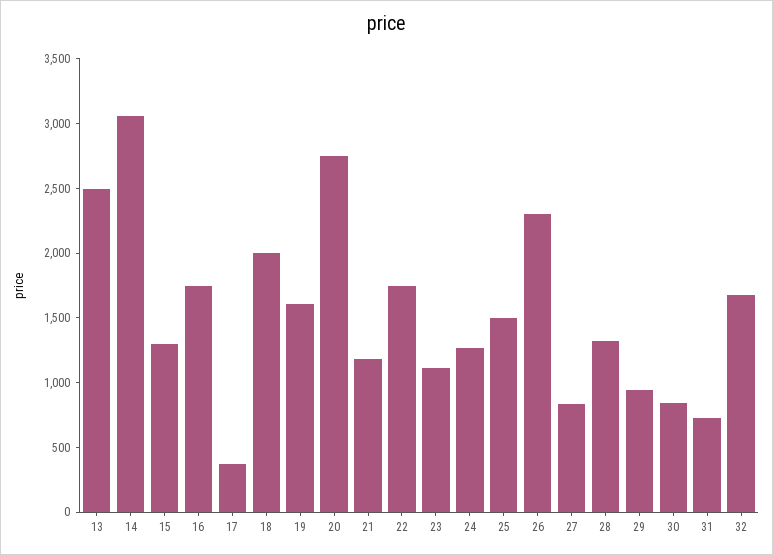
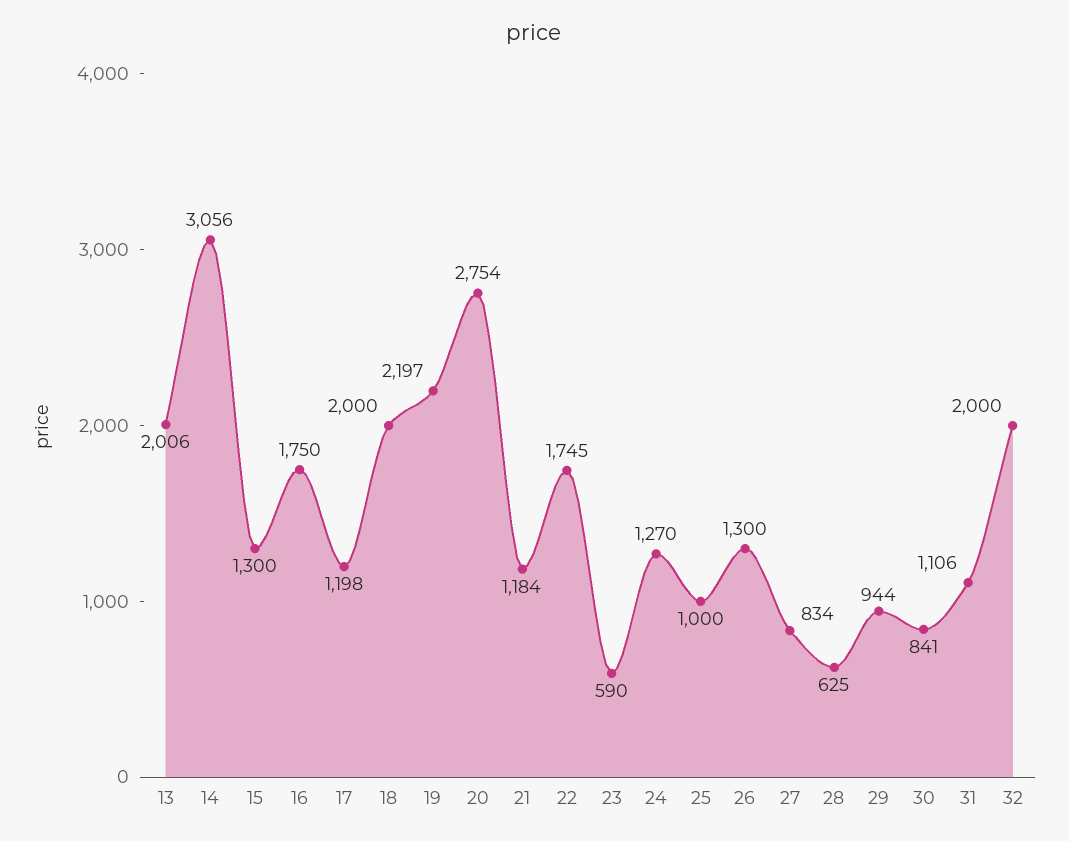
  {
-   "13": 2500,
+   "13": 2006,
    "14": 3056,
    "15": 1300,
    "16": 1750,
-   "17": 400,
+   "17": 1198,
    "18": 2000,
-   "19": 1600,
+   "19": 2197,
    "20": 2754,
    "21": 1184,
    "22": 1745,
-   "23": 1100,
+   "23": 590,
    "24": 1270,
-   "25": 1500,
+   "25": 1000,
-   "26": 2300,
+   "26": 1300,
    "27": 834,
-   "28": 1300,
+   "28": 625,
    "29": 944,
    "30": 841,
-   "31": 700,
+   "31": 1106,
-   "32": 1700
+   "32": 2000
  }

